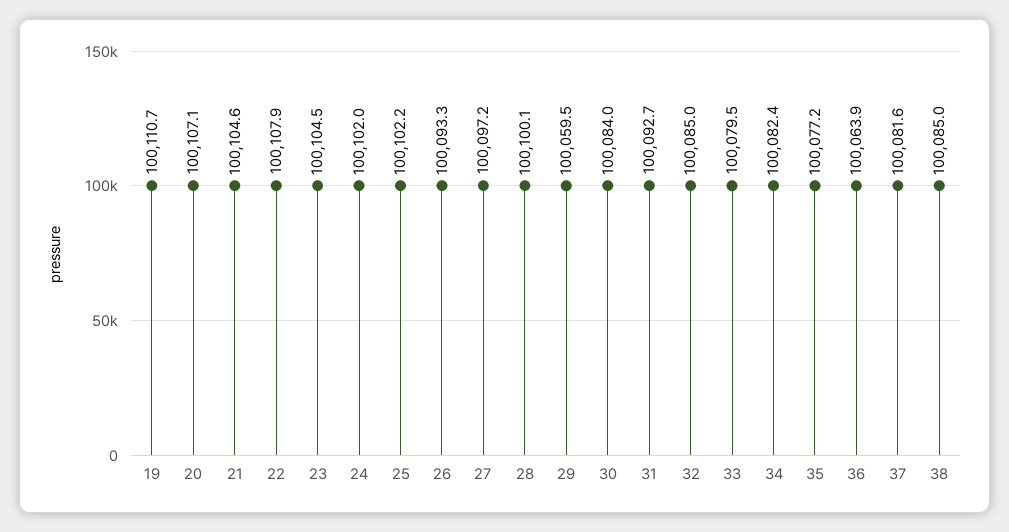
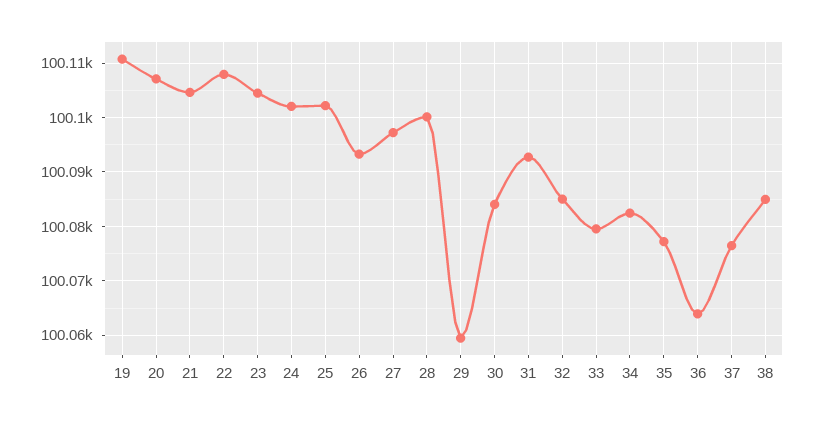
  {
    "19": 100110.7,
    "20": 100107.1,
    "21": 100104.6,
    "22": 100107.9,
    "23": 100104.5,
    "24": 100102,
    "25": 100102.2,
    "26": 100093.3,
    "27": 100097.2,
    "28": 100100.1,
    "29": 100059.5,
    "30": 100084,
    "31": 100092.7,
    "32": 100085,
    "33": 100079.5,
    "34": 100082.4,
    "35": 100077.2,
    "36": 100063.9,
-   "37": 100081.6,
+   "37": 100076,
    "38": 100085
  }

